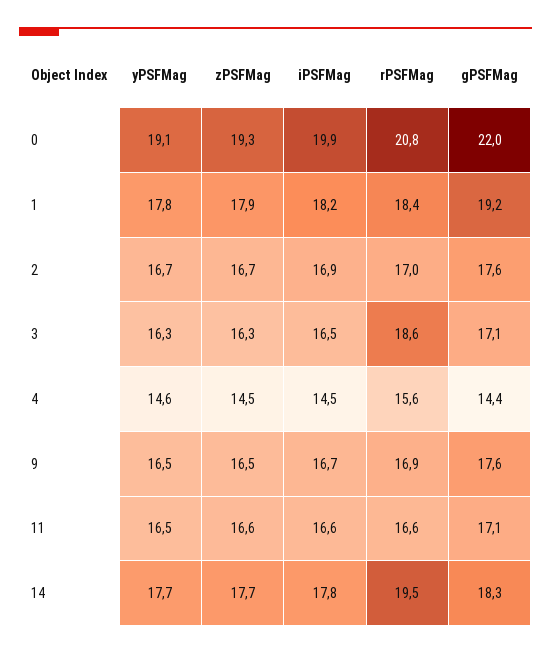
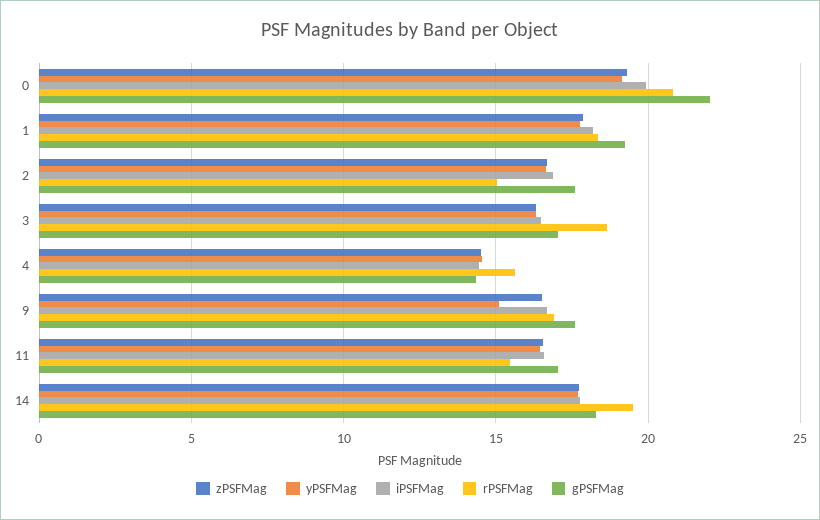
  {
    "yPSFMag": {
      "0": 19.1,
      "1": 17.8,
      "2": 16.7,
      "3": 16.3,
      "4": 14.6,
-     "9": 16.5,
+     "9": 15,
      "11": 16.5,
      "14": 17.7
    },
    "zPSFMag": {
      "0": 19.3,
      "1": 17.9,
      "2": 16.7,
      "3": 16.3,
      "4": 14.5,
      "9": 16.5,
      "11": 16.6,
      "14": 17.7
    },
    "iPSFMag": {
      "0": 19.9,
      "1": 18.2,
      "2": 16.9,
      "3": 16.5,
      "4": 14.5,
      "9": 16.7,
      "11": 16.6,
      "14": 17.8
    },
    "rPSFMag": {
      "0": 20.8,
      "1": 18.4,
-     "2": 17,
+     "2": 15,
      "3": 18.6,
      "4": 15.6,
      "9": 16.9,
-     "11": 16.6,
+     "11": 15.5,
      "14": 19.5
    },
    "gPSFMag": {
      "0": 22,
      "1": 19.2,
      "2": 17.6,
      "3": 17.1,
      "4": 14.4,
      "9": 17.6,
      "11": 17.1,
      "14": 18.3
    }
  }

